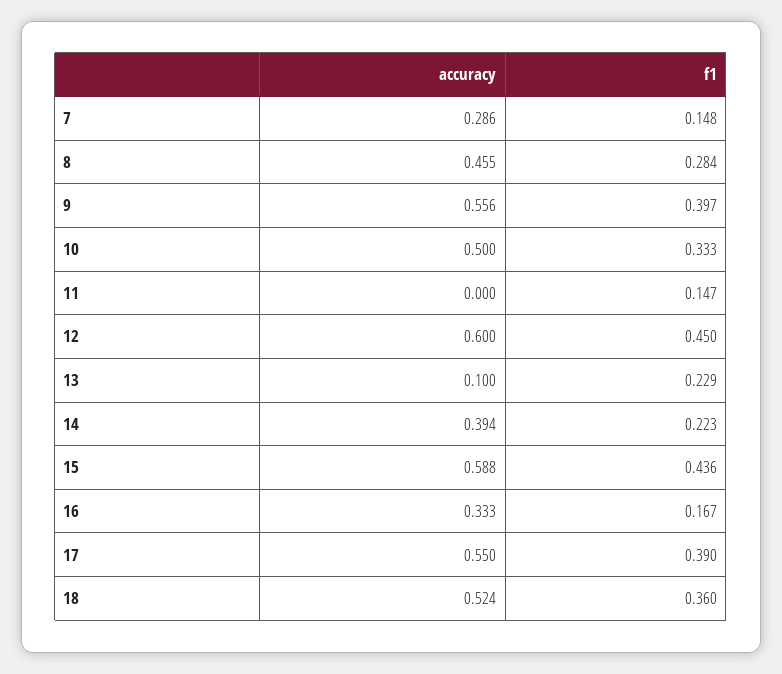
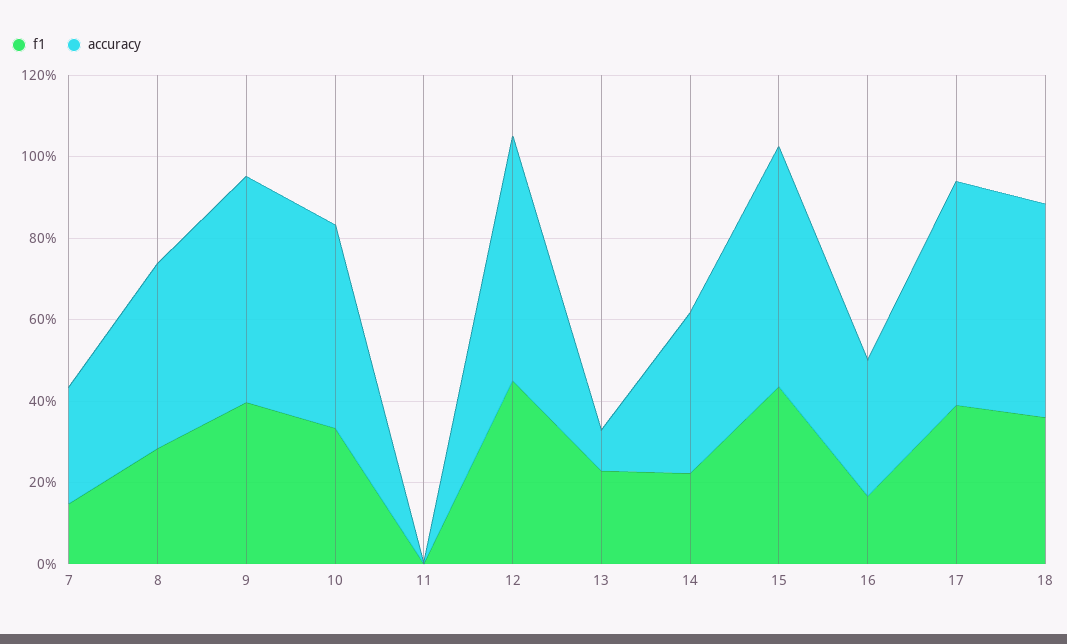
  {
    "accuracy": {
      "7": 0.286,
      "8": 0.455,
      "9": 0.556,
      "10": 0.5,
      "11": 0,
      "12": 0.6,
      "13": 0.1,
      "14": 0.394,
      "15": 0.588,
      "16": 0.333,
      "17": 0.55,
      "18": 0.524
    },
    "f1": {
      "7": 0.148,
      "8": 0.284,
      "9": 0.397,
      "10": 0.333,
-     "11": 0.147,
+     "11": 0,
      "12": 0.45,
      "13": 0.229,
      "14": 0.223,
      "15": 0.436,
      "16": 0.167,
      "17": 0.39,
      "18": 0.36
    }
  }

